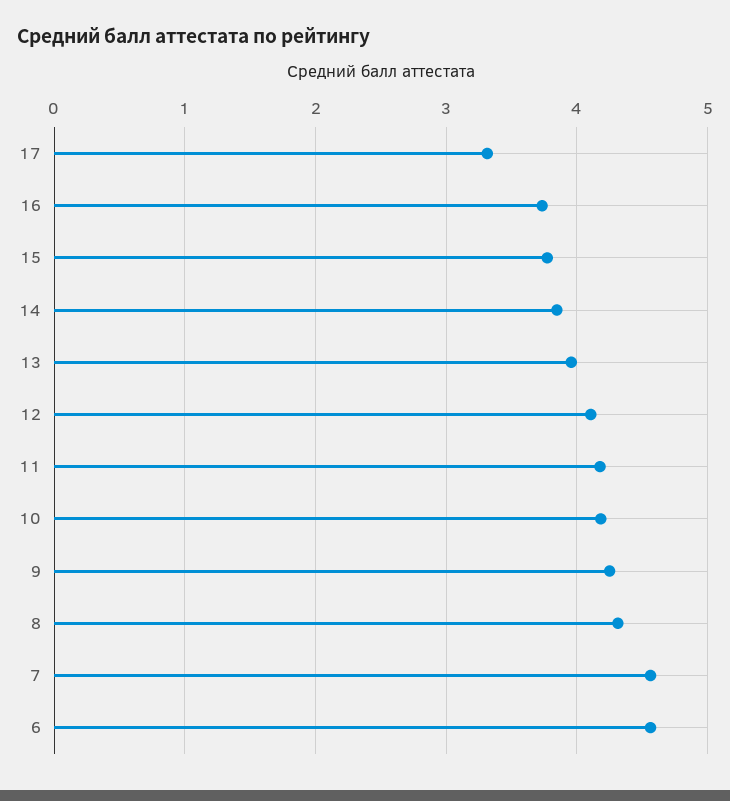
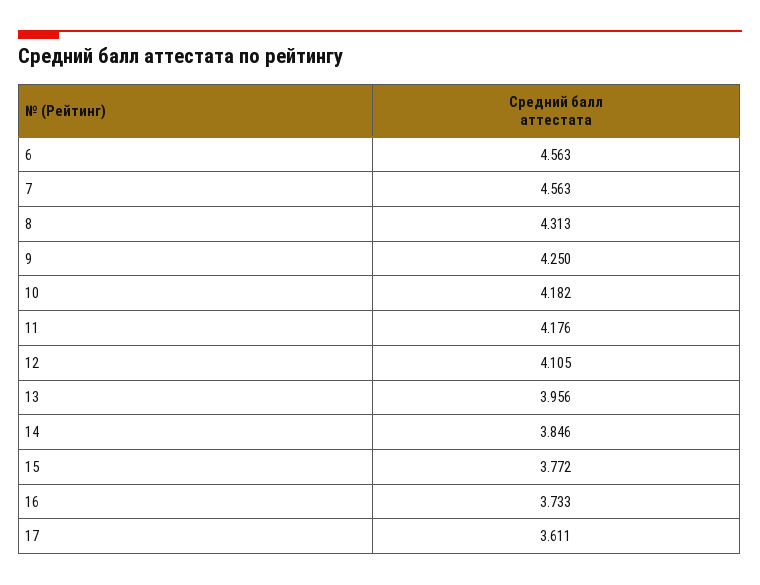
  {
-   "17": 3.3,
+   "17": 3.611,
    "16": 3.733,
    "15": 3.772,
    "14": 3.846,
    "13": 3.956,
    "12": 4.105,
    "11": 4.176,
    "10": 4.182,
    "9": 4.25,
    "8": 4.313,
    "7": 4.563,
    "6": 4.563
  }

